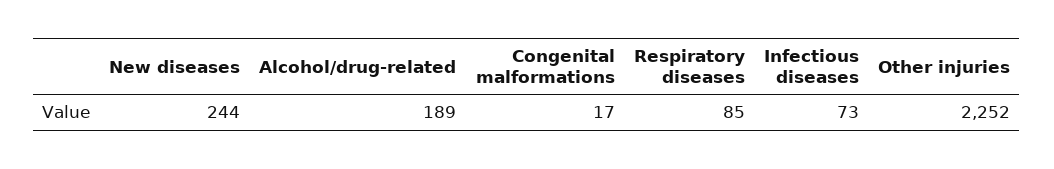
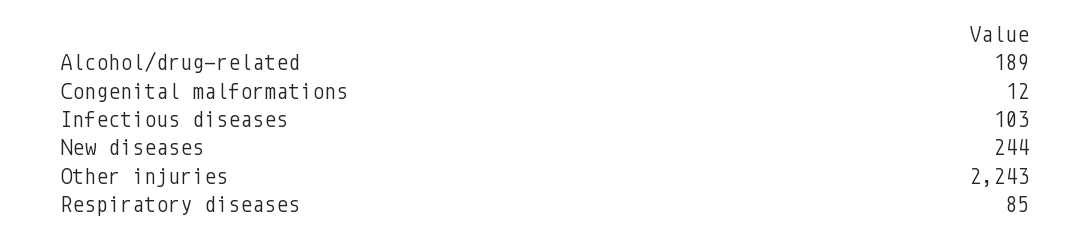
  {
    "New diseases": 244,
    "Alcohol/drug-related": 189,
-   "Congenital malformations": 17,
+   "Congenital malformations": 12,
    "Respiratory diseases": 85,
-   "Infectious diseases": 73,
+   "Infectious diseases": 103,
-   "Other injuries": 2252
+   "Other injuries": 2243
  }

